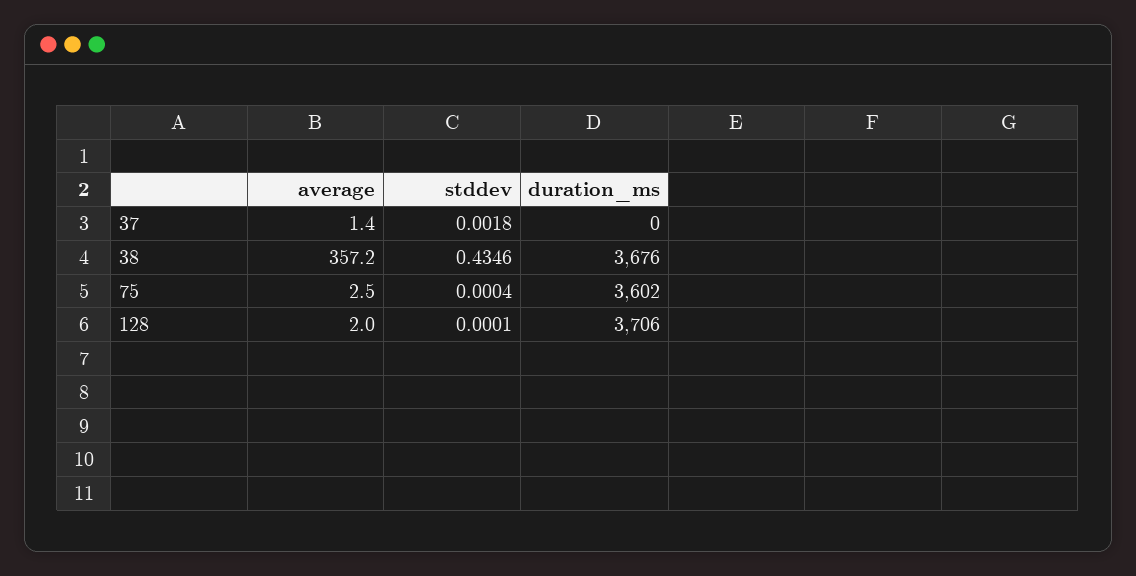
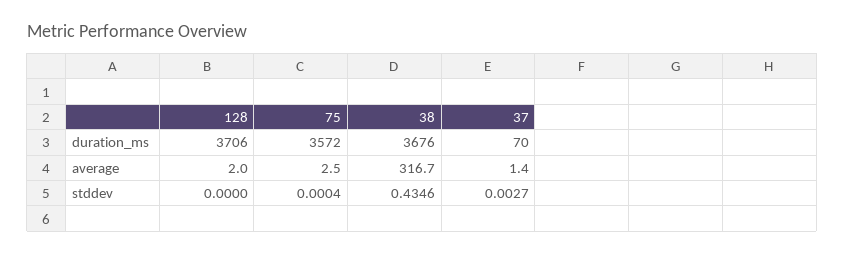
  {
    "average": {
      "37": 1.4,
-     "38": 357.2,
+     "38": 316.7,
      "75": 2.5,
      "128": 2
    },
    "stddev": {
-     "37": 0.0018,
+     "37": 0.0027,
      "38": 0.4346,
      "75": 0.0004,
-     "128": 0.0001
+     "128": 0
    },
    "duration_ms": {
-     "37": 0,
+     "37": 70,
      "38": 3676,
-     "75": 3602,
+     "75": 3572,
      "128": 3706
    }
  }

